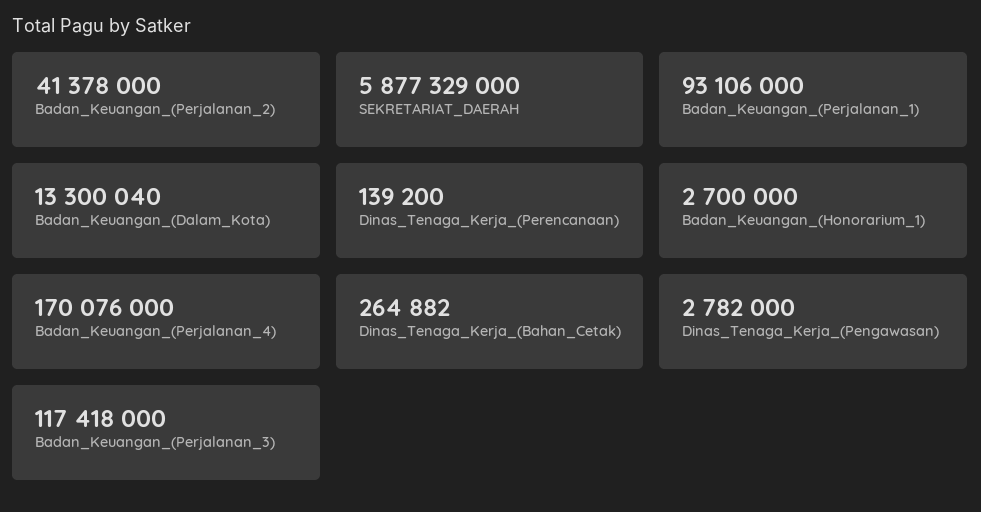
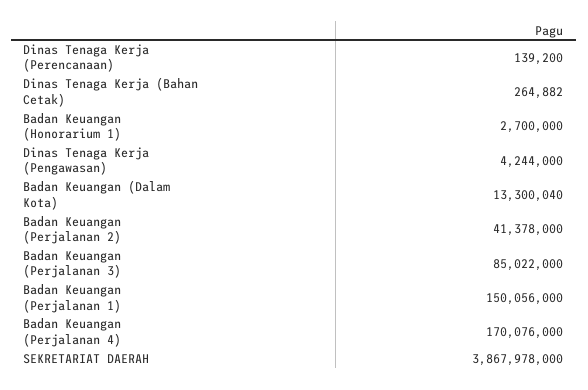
  {
    "Badan_Keuangan_(Perjalanan_2)": 41378000,
-   "SEKRETARIAT_DAERAH": 5877329000,
+   "SEKRETARIAT_DAERAH": 3867978000,
-   "Badan_Keuangan_(Perjalanan_1)": 93106000,
+   "Badan_Keuangan_(Perjalanan_1)": 150056000,
    "Badan_Keuangan_(Dalam_Kota)": 13300040,
    "Dinas_Tenaga_Kerja_(Perencanaan)": 139200,
    "Badan_Keuangan_(Honorarium_1)": 2700000,
    "Badan_Keuangan_(Perjalanan_4)": 170076000,
    "Dinas_Tenaga_Kerja_(Bahan_Cetak)": 264882,
-   "Dinas_Tenaga_Kerja_(Pengawasan)": 2782000,
+   "Dinas_Tenaga_Kerja_(Pengawasan)": 4244000,
-   "Badan_Keuangan_(Perjalanan_3)": 117418000
+   "Badan_Keuangan_(Perjalanan_3)": 85022000
  }

